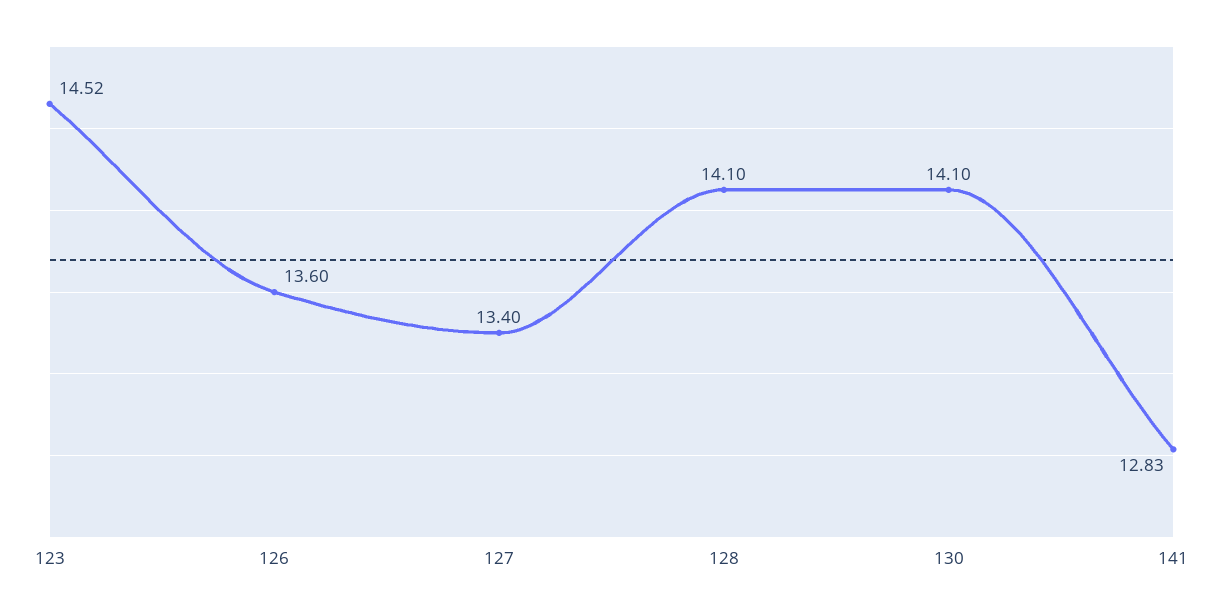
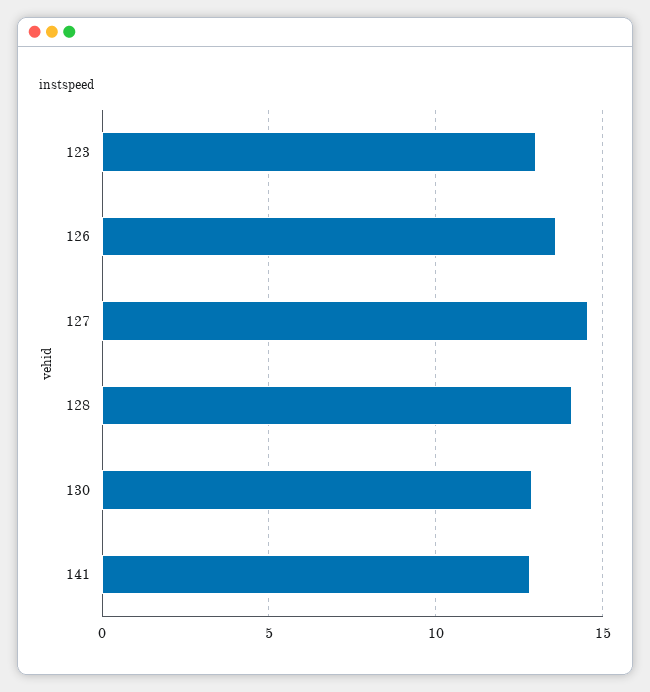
  {
-   "123": 14.52,
+   "123": 13,
    "126": 13.6,
-   "127": 13.4,
+   "127": 14.5,
    "128": 14.1,
-   "130": 14.1,
+   "130": 13,
    "141": 12.83
  }

